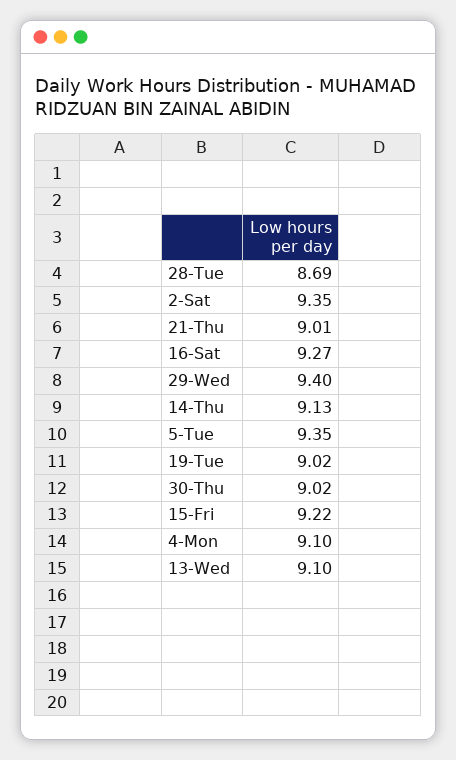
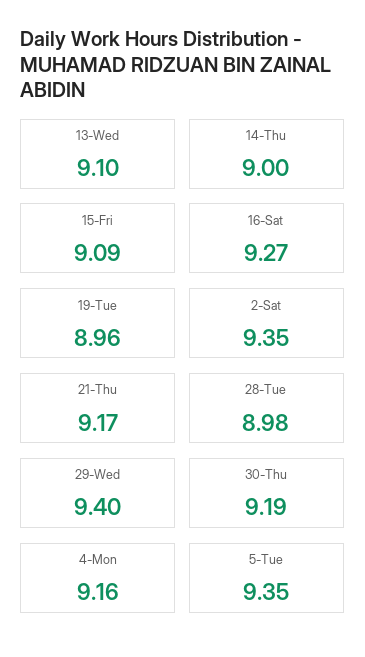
  {
-   "28-Tue": 8.69,
+   "28-Tue": 8.98,
    "2-Sat": 9.35,
-   "21-Thu": 9.01,
+   "21-Thu": 9.17,
    "16-Sat": 9.27,
    "29-Wed": 9.4,
-   "14-Thu": 9.13,
+   "14-Thu": 9,
    "5-Tue": 9.35,
-   "19-Tue": 9.02,
+   "19-Tue": 8.96,
-   "30-Thu": 9.02,
+   "30-Thu": 9.19,
-   "15-Fri": 9.22,
+   "15-Fri": 9.09,
-   "4-Mon": 9.1,
+   "4-Mon": 9.16,
    "13-Wed": 9.1
  }

